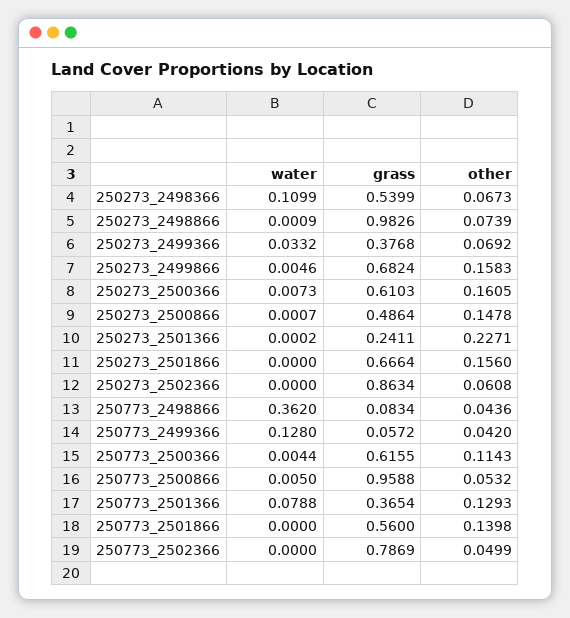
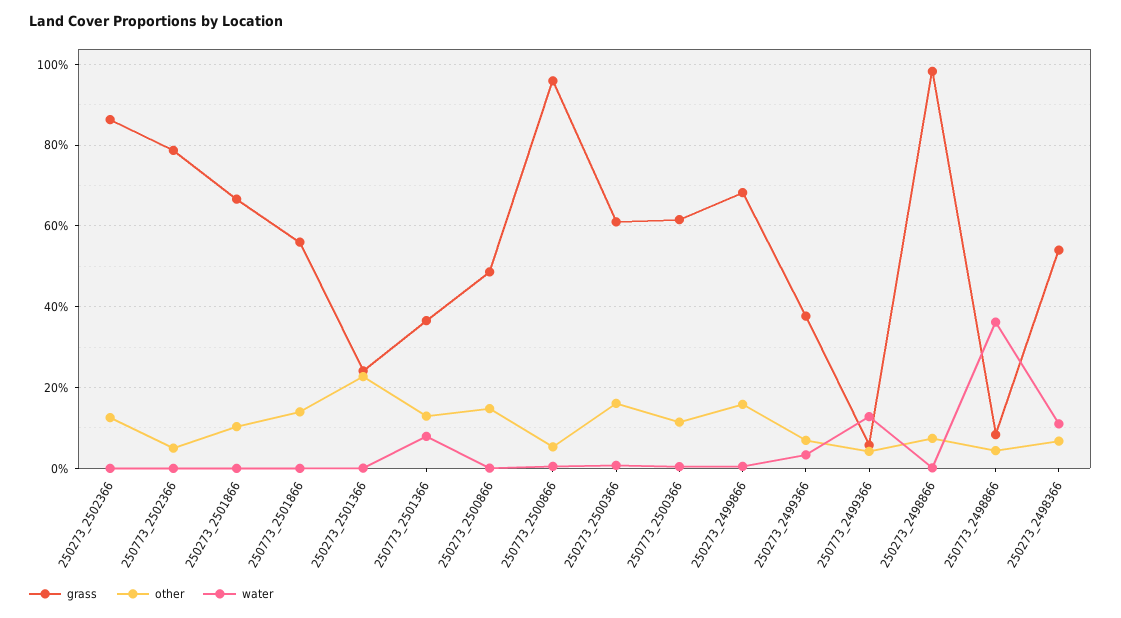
  {
    "water": {
      "250273_2498366": 0.1099,
      "250273_2498866": 0.0009,
      "250273_2499366": 0.0332,
      "250273_2499866": 0.0046,
      "250273_2500366": 0.0073,
      "250273_2500866": 0.0007,
      "250273_2501366": 0.0002,
      "250273_2501866": 0,
      "250273_2502366": 0,
      "250773_2498866": 0.362,
      "250773_2499366": 0.128,
      "250773_2500366": 0.0044,
      "250773_2500866": 0.005,
      "250773_2501366": 0.0788,
      "250773_2501866": 0,
      "250773_2502366": 0
    },
    "grass": {
      "250273_2498366": 0.5399,
      "250273_2498866": 0.9826,
      "250273_2499366": 0.3768,
      "250273_2499866": 0.6824,
      "250273_2500366": 0.6103,
      "250273_2500866": 0.4864,
      "250273_2501366": 0.2411,
      "250273_2501866": 0.6664,
      "250273_2502366": 0.8634,
      "250773_2498866": 0.0834,
      "250773_2499366": 0.0572,
      "250773_2500366": 0.6155,
      "250773_2500866": 0.9588,
      "250773_2501366": 0.3654,
      "250773_2501866": 0.56,
      "250773_2502366": 0.7869
    },
    "other": {
      "250273_2498366": 0.0673,
      "250273_2498866": 0.0739,
      "250273_2499366": 0.0692,
      "250273_2499866": 0.1583,
      "250273_2500366": 0.1605,
      "250273_2500866": 0.1478,
      "250273_2501366": 0.2271,
-     "250273_2501866": 0.156,
+     "250273_2501866": 0.1,
-     "250273_2502366": 0.0608,
+     "250273_2502366": 0.12,
      "250773_2498866": 0.0436,
      "250773_2499366": 0.042,
      "250773_2500366": 0.1143,
      "250773_2500866": 0.0532,
      "250773_2501366": 0.1293,
      "250773_2501866": 0.1398,
      "250773_2502366": 0.0499
    }
  }

